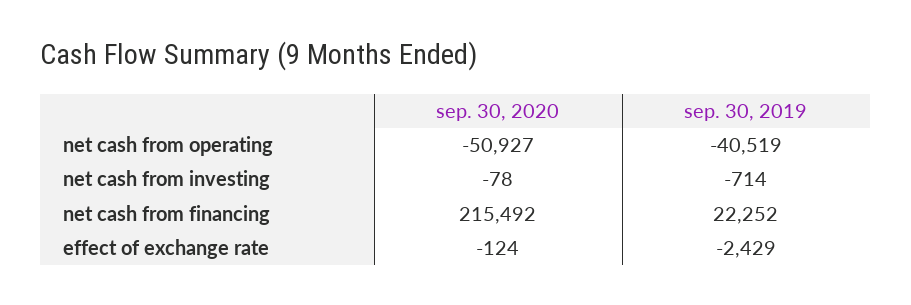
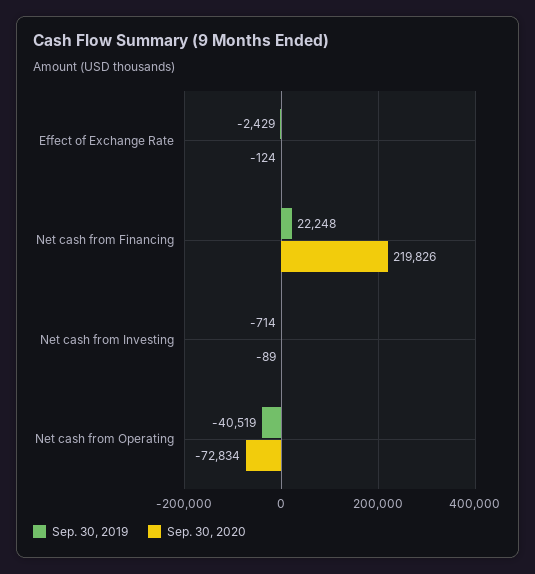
  {
    "sep. 30, 2020": {
-     "net cash from operating": -50927,
+     "net cash from operating": -72834,
-     "net cash from investing": -78,
+     "net cash from investing": -89,
-     "net cash from financing": 215492,
+     "net cash from financing": 219826,
      "effect of exchange rate": -124
    },
    "sep. 30, 2019": {
      "net cash from operating": -40519,
      "net cash from investing": -714,
-     "net cash from financing": 22252,
+     "net cash from financing": 22248,
      "effect of exchange rate": -2429
    }
  }

